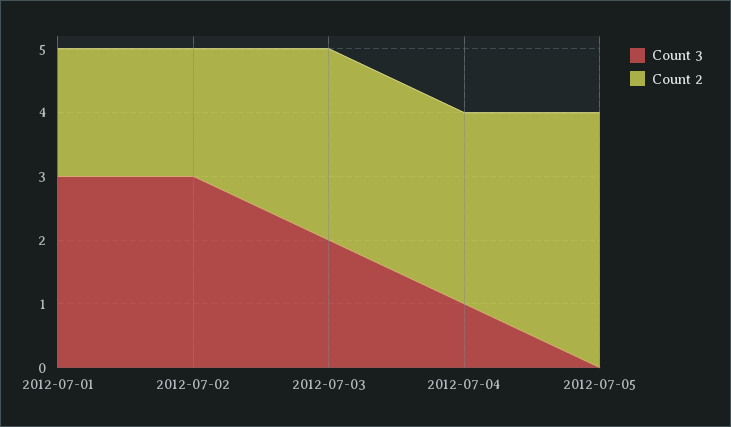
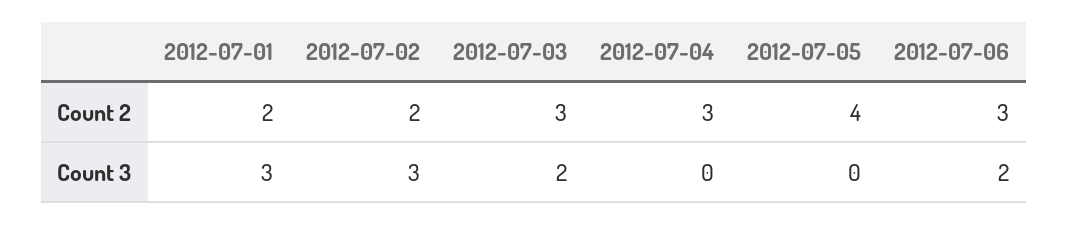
  {
    "Count 3": {
      "2012-07-01": 3,
      "2012-07-02": 3,
      "2012-07-03": 2,
-     "2012-07-04": 1,
+     "2012-07-04": 0,
-     "2012-07-05": 0
+     "2012-07-05": 0,
+     "2012-07-06": 2
    },
    "Count 2": {
      "2012-07-01": 2,
      "2012-07-02": 2,
      "2012-07-03": 3,
      "2012-07-04": 3,
-     "2012-07-05": 4
+     "2012-07-05": 4,
+     "2012-07-06": 3
    }
  }

